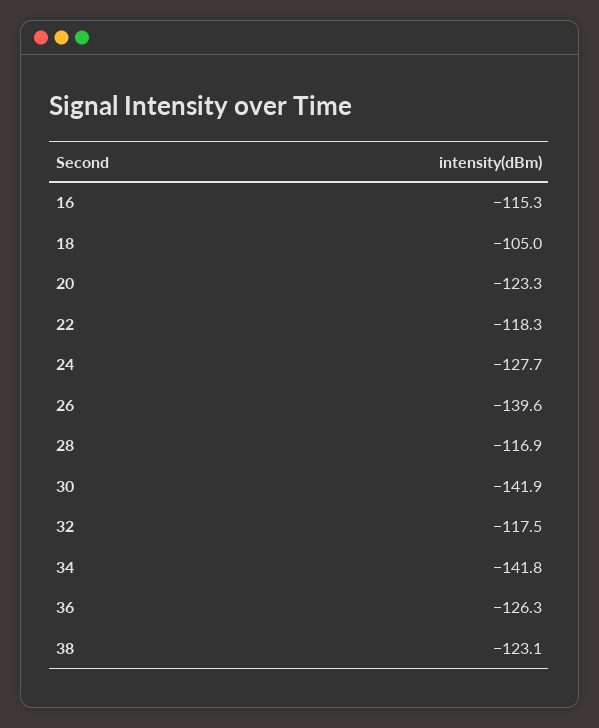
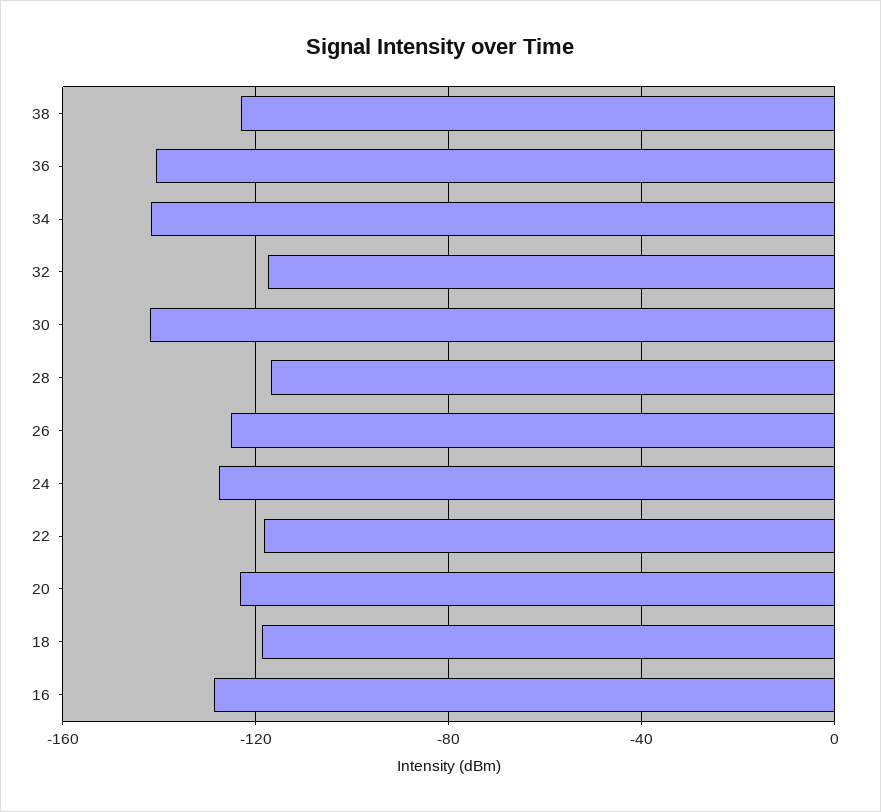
  {
-   "16": -115.3,
+   "16": -130,
-   "18": -105,
+   "18": -120,
    "20": -123.3,
    "22": -118.3,
    "24": -127.7,
-   "26": -139.6,
+   "26": -125,
    "28": -116.9,
    "30": -141.9,
    "32": -117.5,
    "34": -141.8,
-   "36": -126.3,
+   "36": -140,
    "38": -123.1
  }

